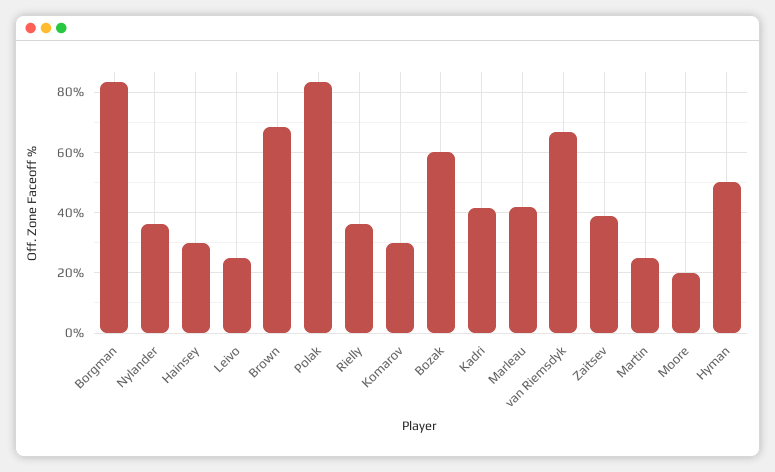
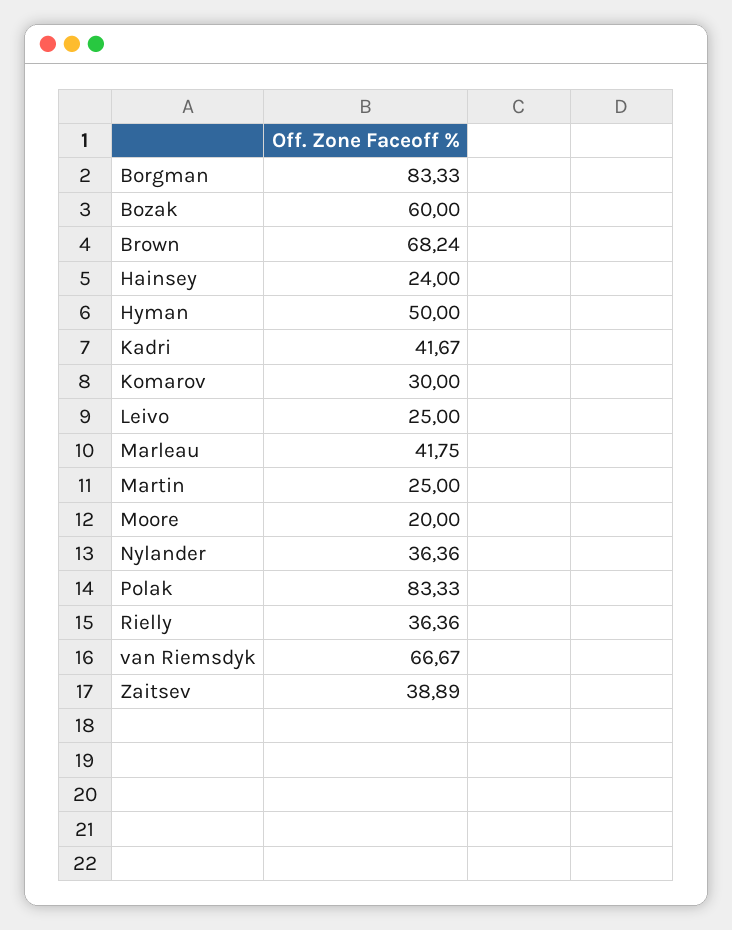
  {
    "Borgman": 83.33,
    "Nylander": 36.36,
-   "Hainsey": 30,
+   "Hainsey": 24,
    "Leivo": 25,
    "Brown": 68.24,
    "Polak": 83.33,
    "Rielly": 36.36,
    "Komarov": 30,
    "Bozak": 60,
    "Kadri": 41.67,
    "Marleau": 41.75,
    "van Riemsdyk": 66.67,
    "Zaitsev": 38.89,
    "Martin": 25,
    "Moore": 20,
    "Hyman": 50
  }

